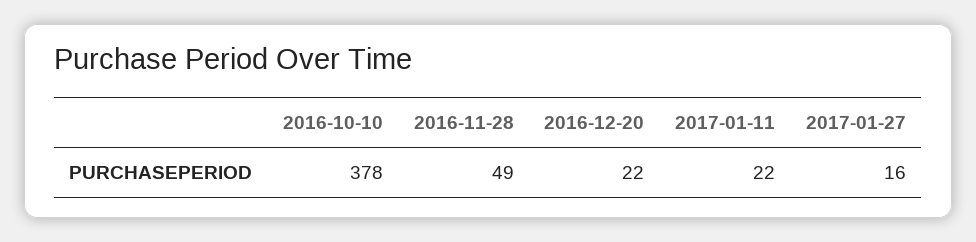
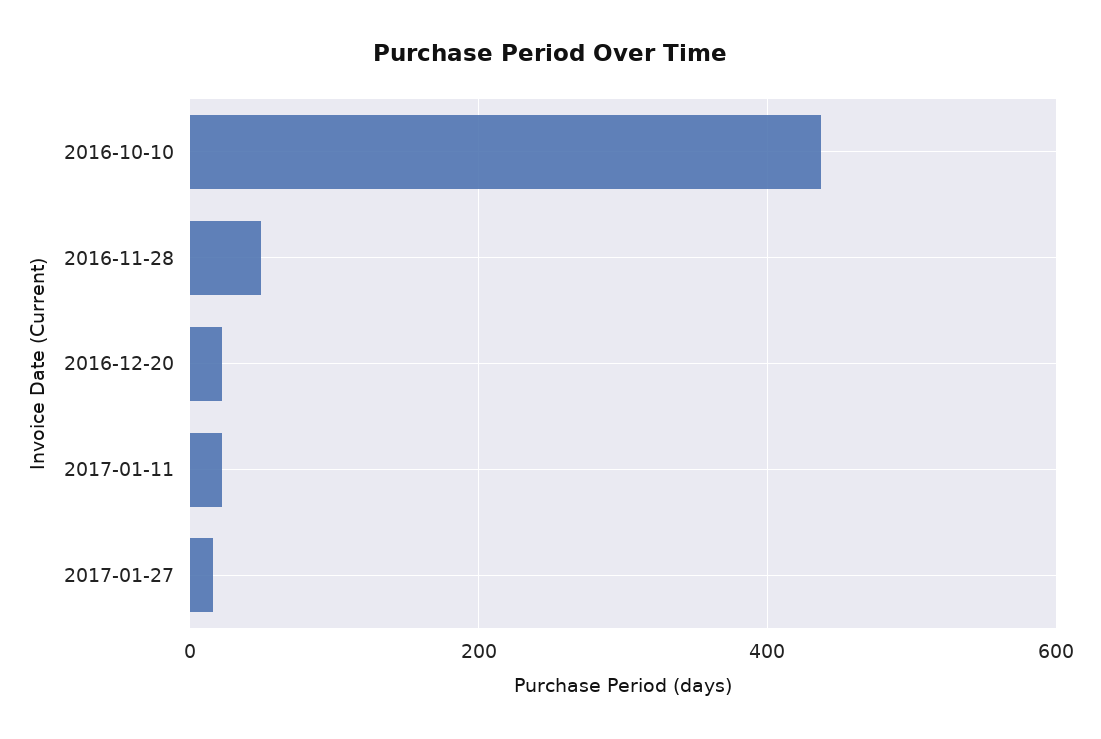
  {
-   "2016-10-10": 378,
+   "2016-10-10": 440,
    "2016-11-28": 49,
    "2016-12-20": 22,
    "2017-01-11": 22,
    "2017-01-27": 16
  }

